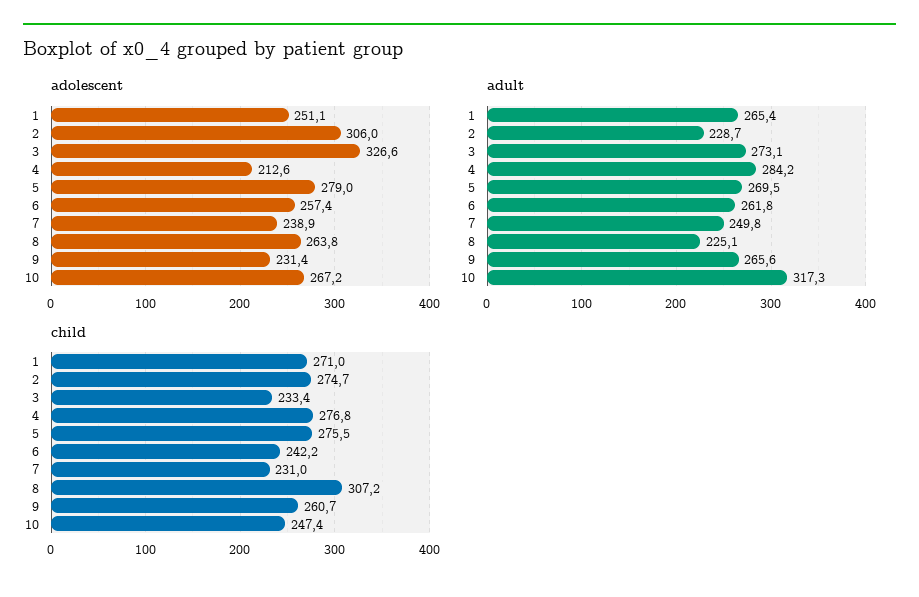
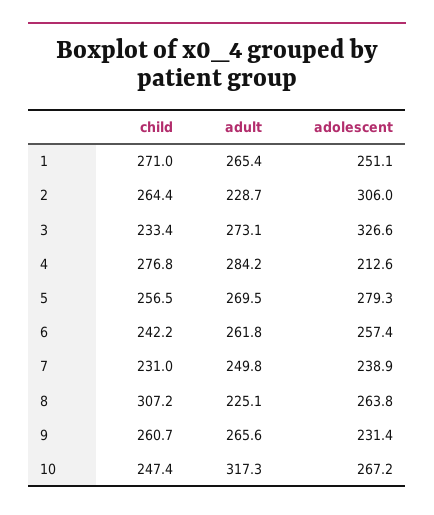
  {
    "adolescent": {
      "1": 251.1,
      "2": 306,
      "3": 326.6,
      "4": 212.6,
-     "5": 279,
+     "5": 279.3,
      "6": 257.4,
      "7": 238.9,
      "8": 263.8,
      "9": 231.4,
      "10": 267.2
    },
    "adult": {
      "1": 265.4,
      "2": 228.7,
      "3": 273.1,
      "4": 284.2,
      "5": 269.5,
      "6": 261.8,
      "7": 249.8,
      "8": 225.1,
      "9": 265.6,
      "10": 317.3
    },
    "child": {
      "1": 271,
-     "2": 274.7,
+     "2": 264.4,
      "3": 233.4,
      "4": 276.8,
-     "5": 275.5,
+     "5": 256.5,
      "6": 242.2,
      "7": 231,
      "8": 307.2,
      "9": 260.7,
      "10": 247.4
    }
  }

